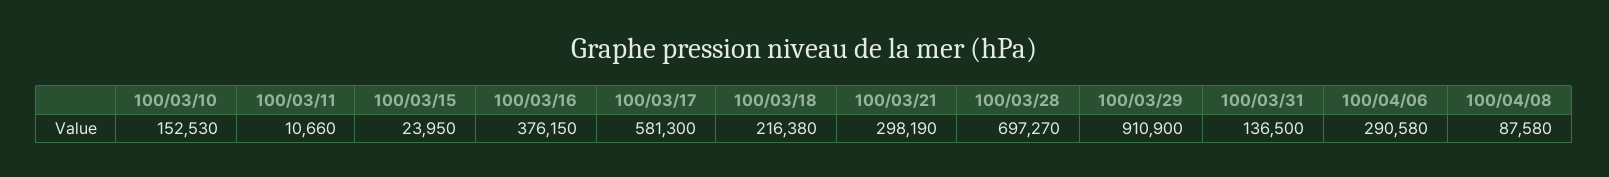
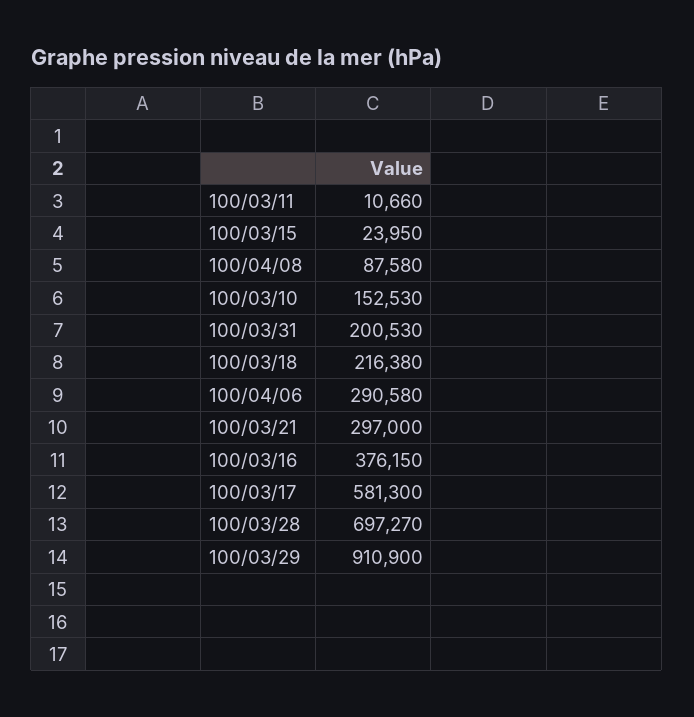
  {
    "100/03/10": 152530,
    "100/03/11": 10660,
    "100/03/15": 23950,
    "100/03/16": 376150,
    "100/03/17": 581300,
    "100/03/18": 216380,
-   "100/03/21": 298190,
+   "100/03/21": 297000,
    "100/03/28": 697270,
    "100/03/29": 910900,
-   "100/03/31": 136500,
+   "100/03/31": 200530,
    "100/04/06": 290580,
    "100/04/08": 87580
  }

